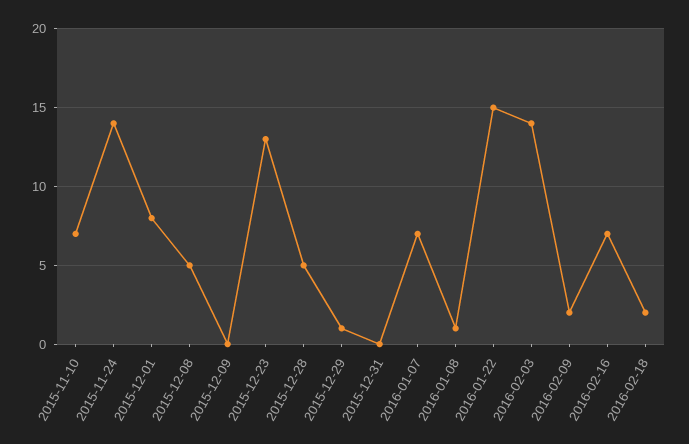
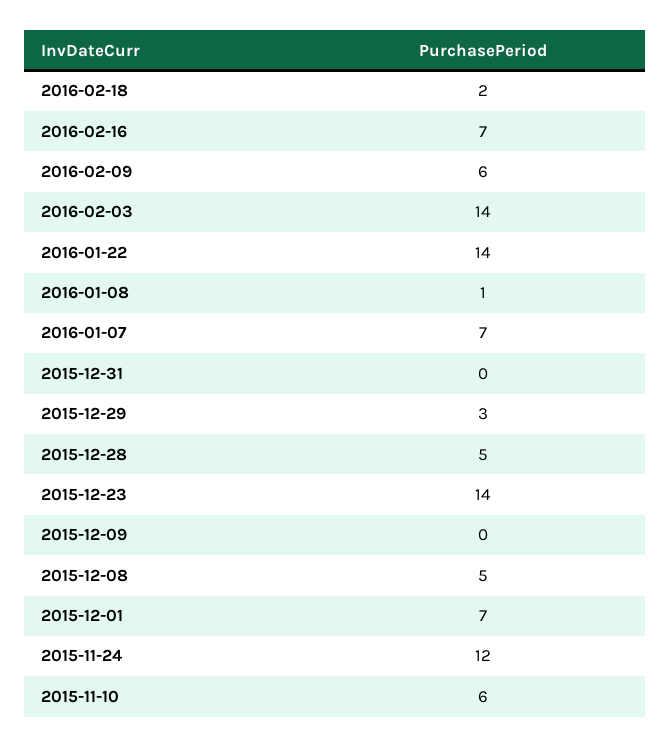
  {
-   "2015-11-10": 7,
+   "2015-11-10": 6,
-   "2015-11-24": 14,
+   "2015-11-24": 12,
-   "2015-12-01": 8,
+   "2015-12-01": 7,
    "2015-12-08": 5,
    "2015-12-09": 0,
-   "2015-12-23": 13,
+   "2015-12-23": 14,
    "2015-12-28": 5,
-   "2015-12-29": 1,
+   "2015-12-29": 3,
    "2015-12-31": 0,
    "2016-01-07": 7,
    "2016-01-08": 1,
-   "2016-01-22": 15,
+   "2016-01-22": 14,
    "2016-02-03": 14,
-   "2016-02-09": 2,
+   "2016-02-09": 6,
    "2016-02-16": 7,
    "2016-02-18": 2
  }

